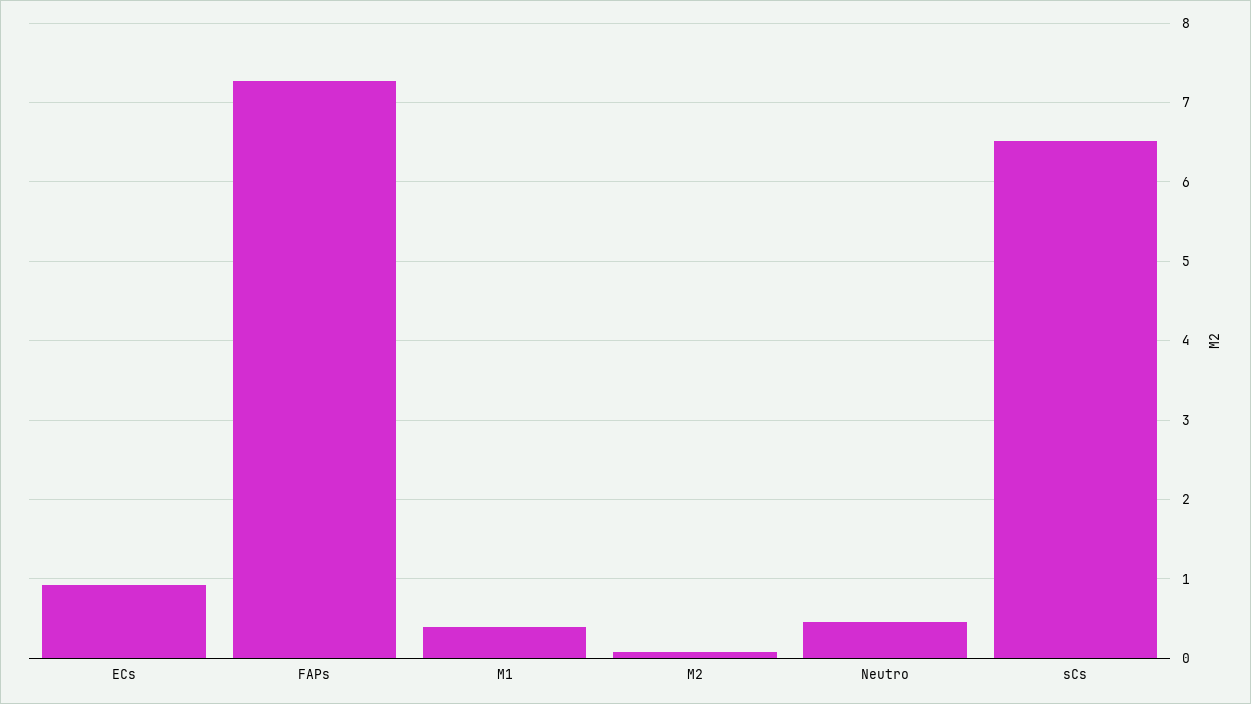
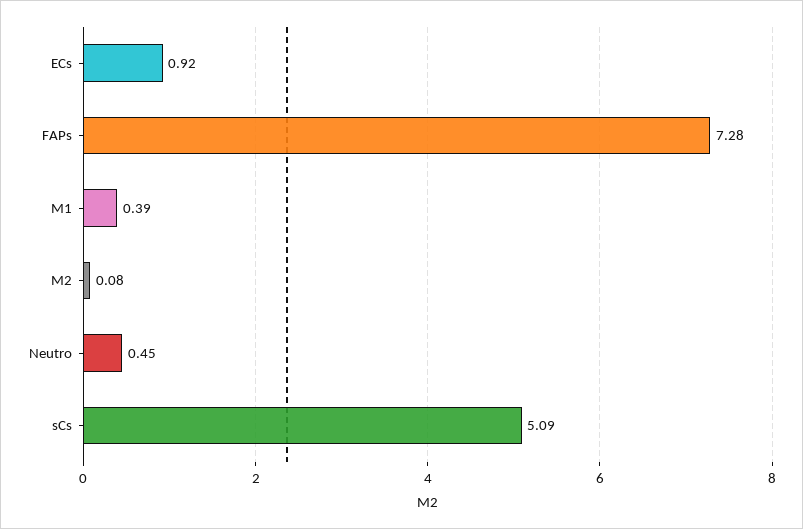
  {
    "ECs": 0.92,
    "FAPs": 7.28,
    "M1": 0.39,
    "M2": 0.08,
    "Neutro": 0.45,
-   "sCs": 6.5
+   "sCs": 5.09
  }

